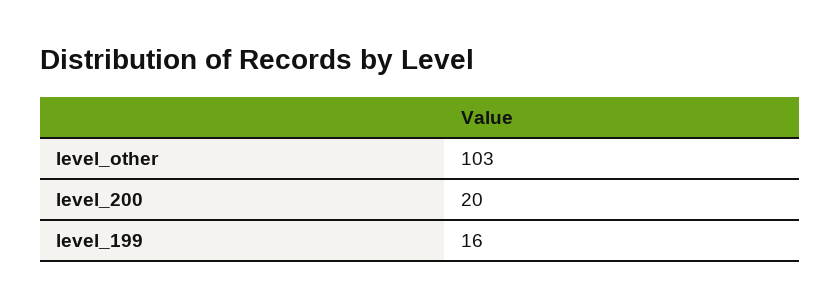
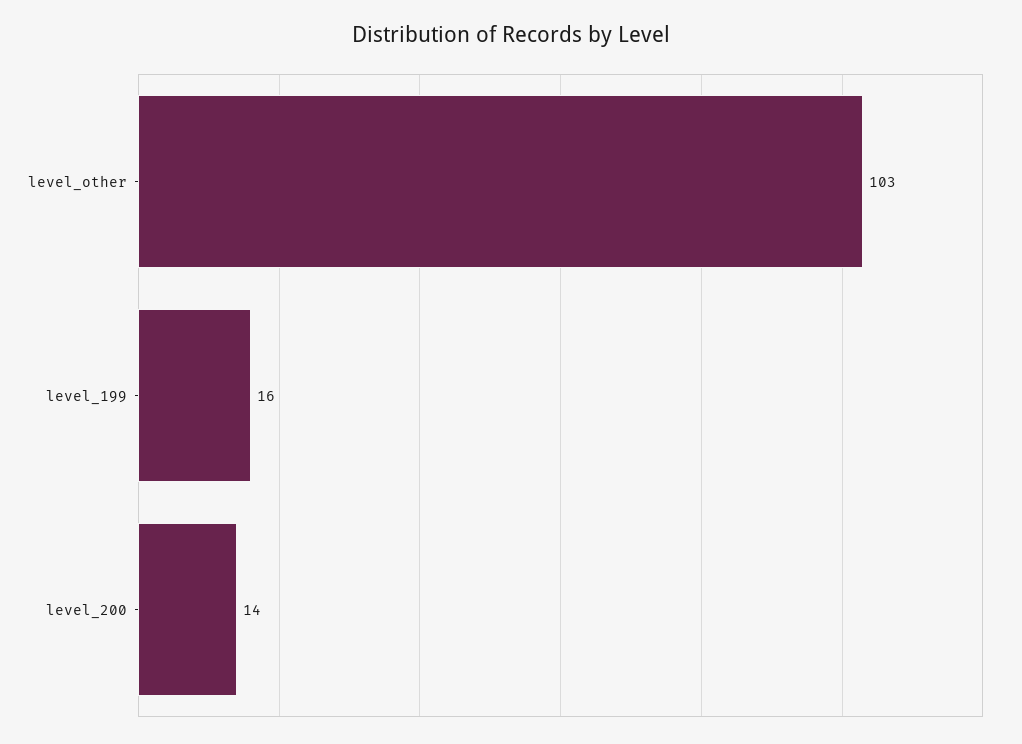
  {
    "level_other": 103,
-   "level_200": 20,
+   "level_200": 14,
    "level_199": 16
  }

